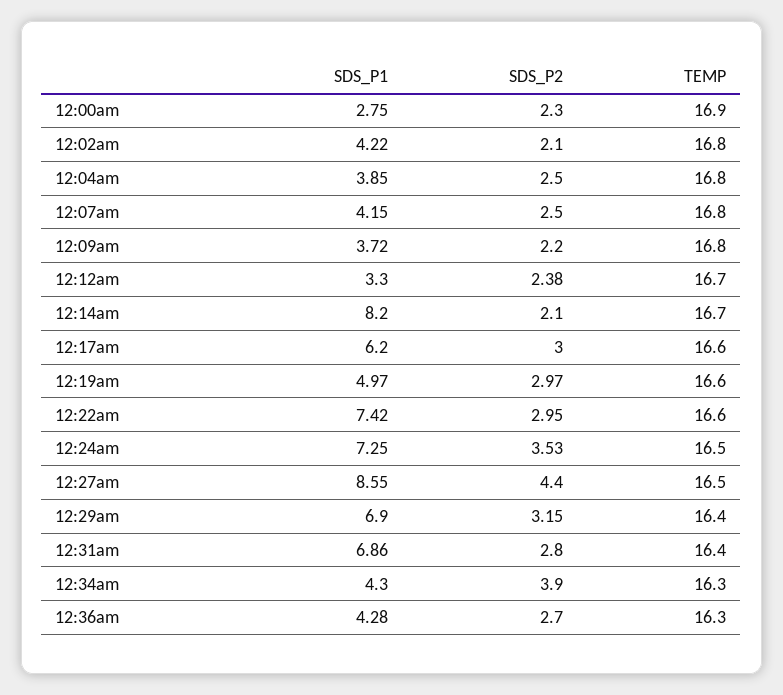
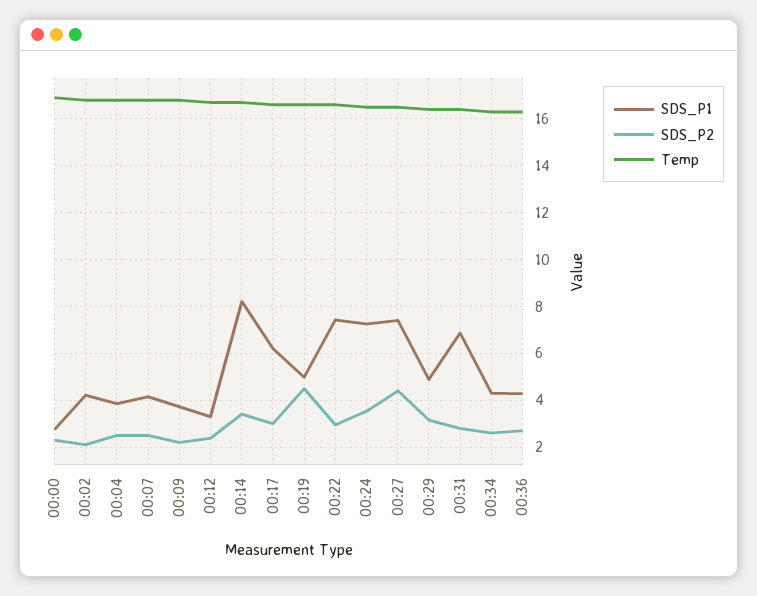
  {
    "SDS_P1": {
      "12:00am": 2.75,
      "12:02am": 4.22,
      "12:04am": 3.85,
      "12:07am": 4.15,
      "12:09am": 3.72,
      "12:12am": 3.3,
      "12:14am": 8.2,
      "12:17am": 6.2,
      "12:19am": 4.97,
      "12:22am": 7.42,
      "12:24am": 7.25,
-     "12:27am": 8.55,
+     "12:27am": 7.5,
-     "12:29am": 6.9,
+     "12:29am": 5,
      "12:31am": 6.86,
      "12:34am": 4.3,
      "12:36am": 4.28
    },
    "SDS_P2": {
      "12:00am": 2.3,
      "12:02am": 2.1,
      "12:04am": 2.5,
      "12:07am": 2.5,
      "12:09am": 2.2,
      "12:12am": 2.38,
-     "12:14am": 2.1,
+     "12:14am": 3.5,
      "12:17am": 3,
-     "12:19am": 2.97,
+     "12:19am": 4.5,
      "12:22am": 2.95,
      "12:24am": 3.53,
      "12:27am": 4.4,
      "12:29am": 3.15,
      "12:31am": 2.8,
-     "12:34am": 3.9,
+     "12:34am": 2.5,
      "12:36am": 2.7
    },
    "TEMP": {
      "12:00am": 16.9,
      "12:02am": 16.8,
      "12:04am": 16.8,
      "12:07am": 16.8,
      "12:09am": 16.8,
      "12:12am": 16.7,
      "12:14am": 16.7,
      "12:17am": 16.6,
      "12:19am": 16.6,
      "12:22am": 16.6,
      "12:24am": 16.5,
      "12:27am": 16.5,
      "12:29am": 16.4,
      "12:31am": 16.4,
      "12:34am": 16.3,
      "12:36am": 16.3
    }
  }

